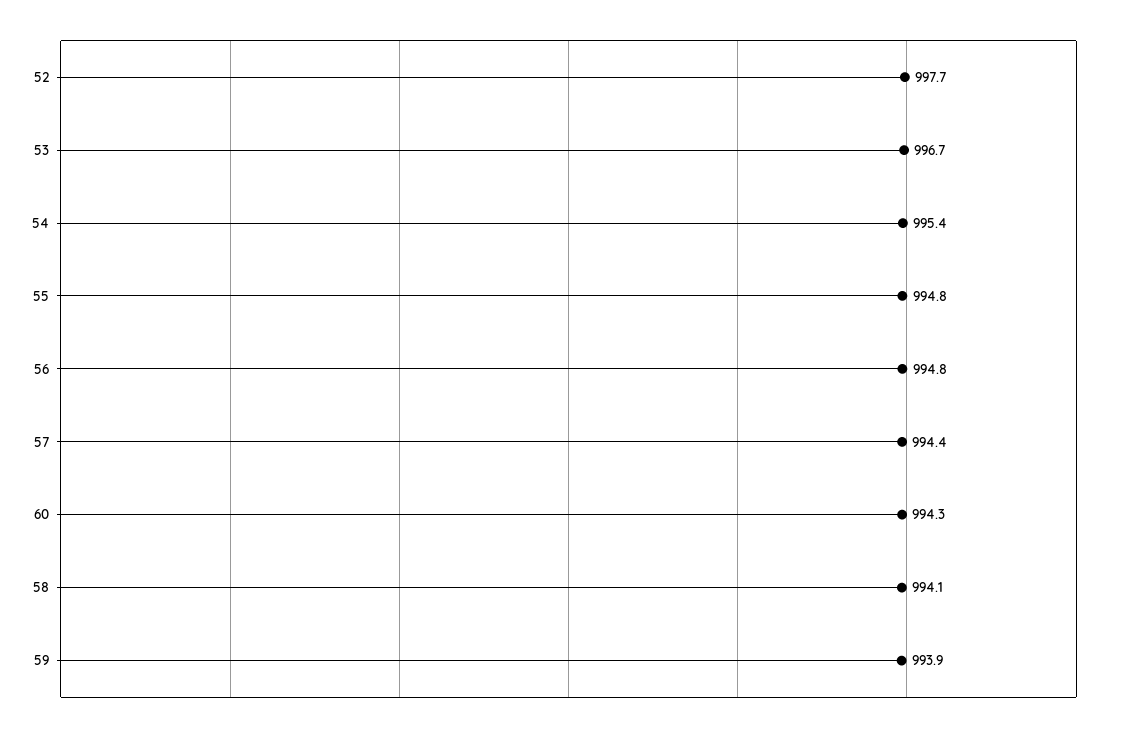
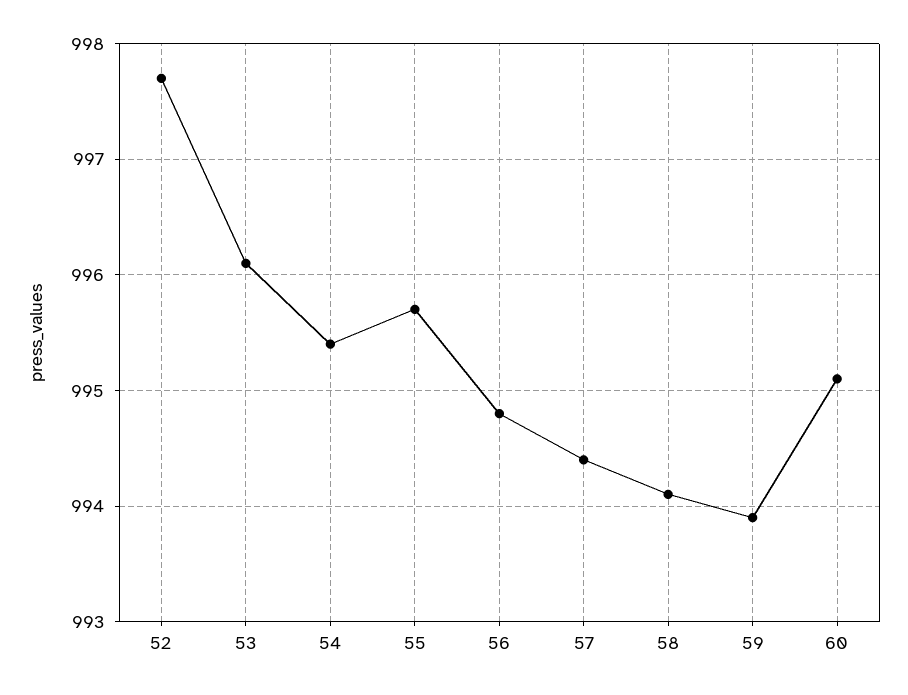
  {
    "52": 997.7,
-   "53": 996.7,
+   "53": 996.1,
    "54": 995.4,
-   "55": 994.8,
+   "55": 995.7,
    "56": 994.8,
    "57": 994.4,
-   "60": 994.3,
+   "60": 995.1,
    "58": 994.1,
    "59": 993.9
  }

